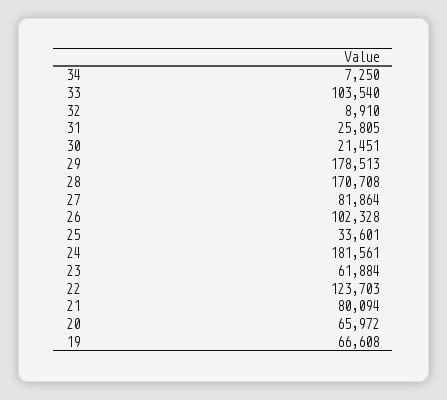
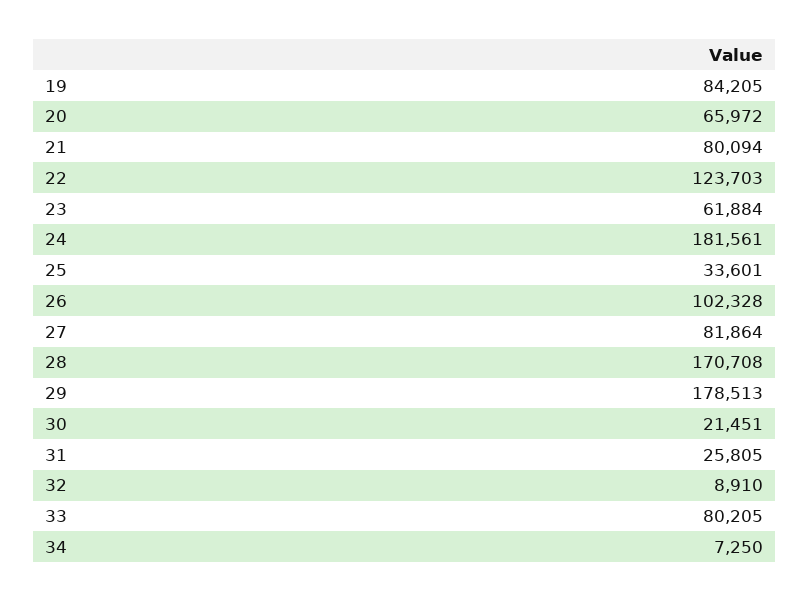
  {
    "34": 7250,
-   "33": 103540,
+   "33": 80205,
    "32": 8910,
    "31": 25805,
    "30": 21451,
    "29": 178513,
    "28": 170708,
    "27": 81864,
    "26": 102328,
    "25": 33601,
    "24": 181561,
    "23": 61884,
    "22": 123703,
    "21": 80094,
    "20": 65972,
-   "19": 66608
+   "19": 84205
  }

